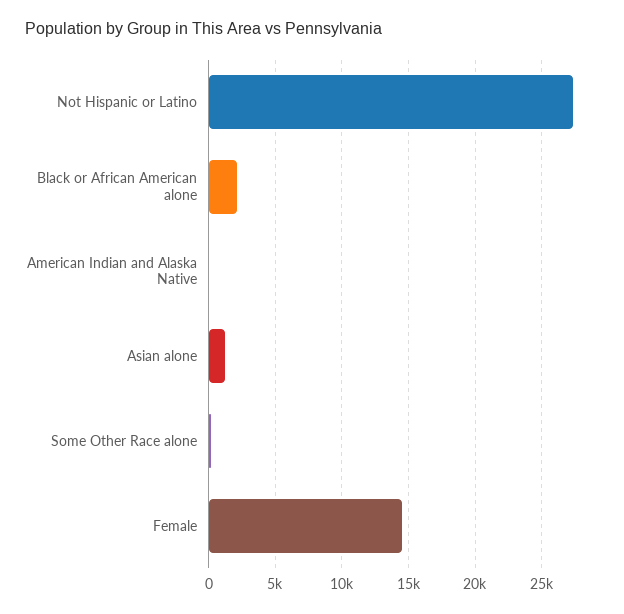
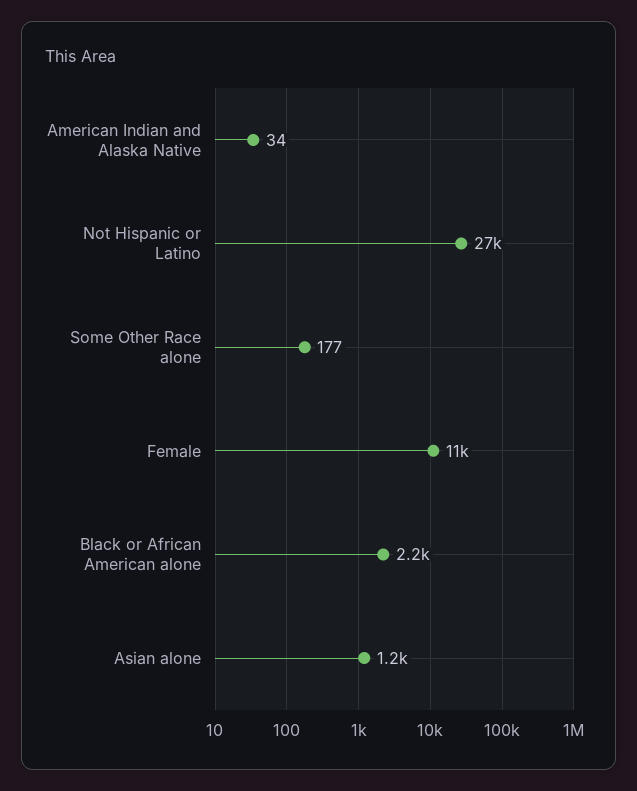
  {
    "Not Hispanic or Latino": 27000,
    "Black or African American alone": 2200,
    "American Indian and Alaska Native": 34,
    "Asian alone": 1200,
    "Some Other Race alone": 177,
-   "Female": 14500
+   "Female": 11000
  }

